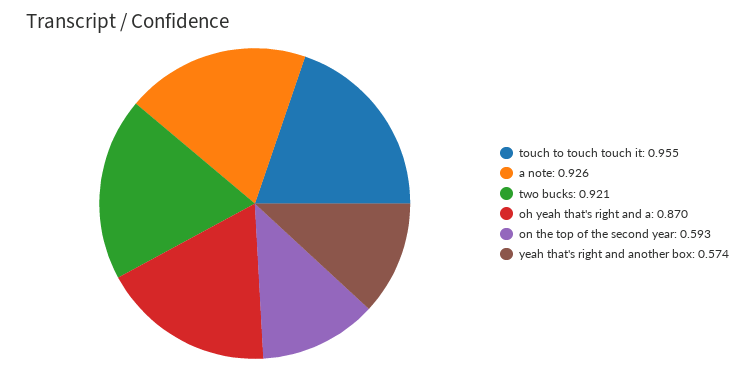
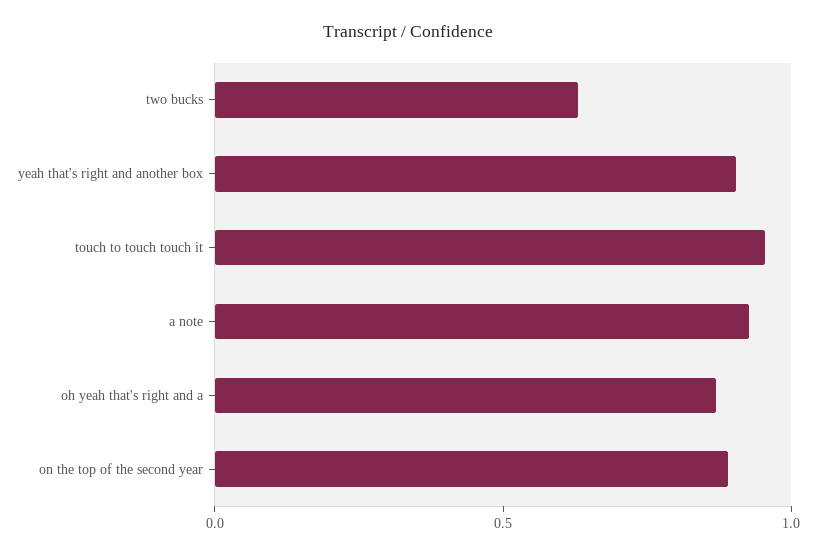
  {
    "touch to touch touch it": 0.955,
    "a note": 0.926,
-   "two bucks": 0.921,
+   "two bucks": 0.6,
    "oh yeah that's right and a": 0.87,
-   "on the top of the second year": 0.593,
+   "on the top of the second year": 0.9,
-   "yeah that's right and another box": 0.574
+   "yeah that's right and another box": 0.9
  }

